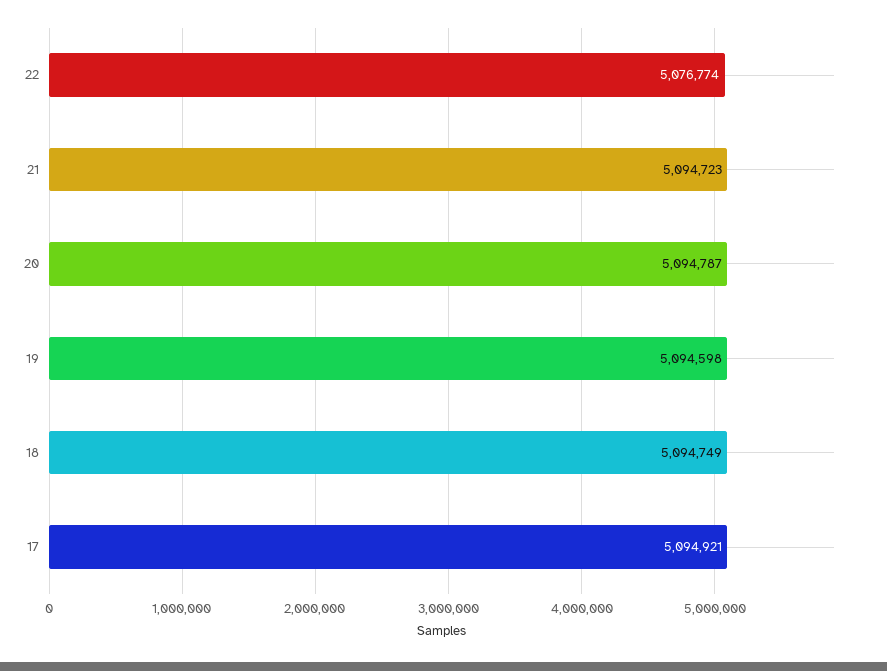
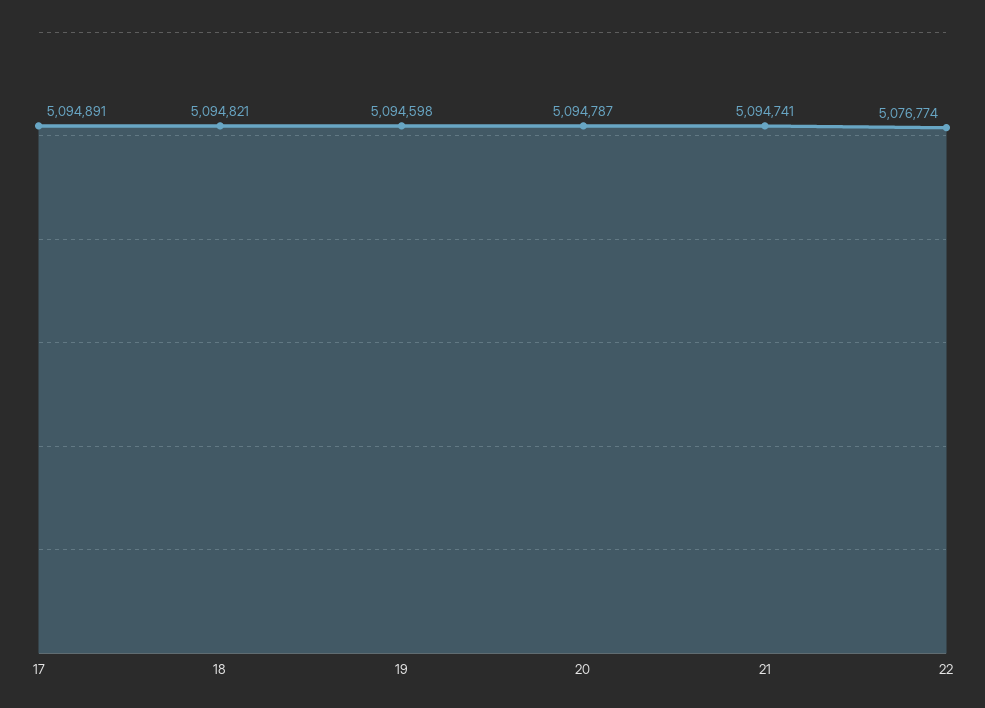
  {
    "22": 5076774,
-   "21": 5094723,
+   "21": 5094741,
    "20": 5094787,
    "19": 5094598,
-   "18": 5094749,
+   "18": 5094821,
-   "17": 5094921
+   "17": 5094891
  }

